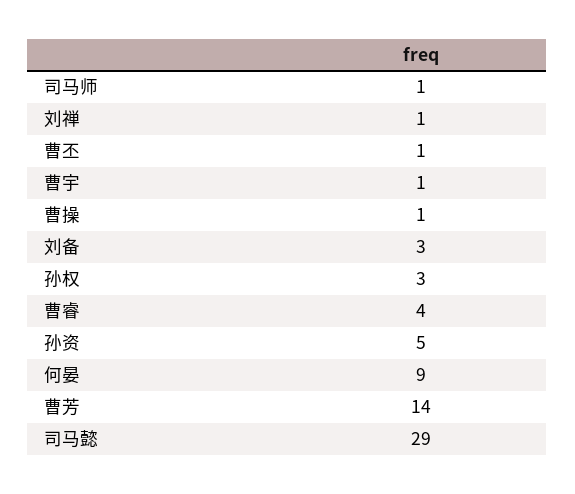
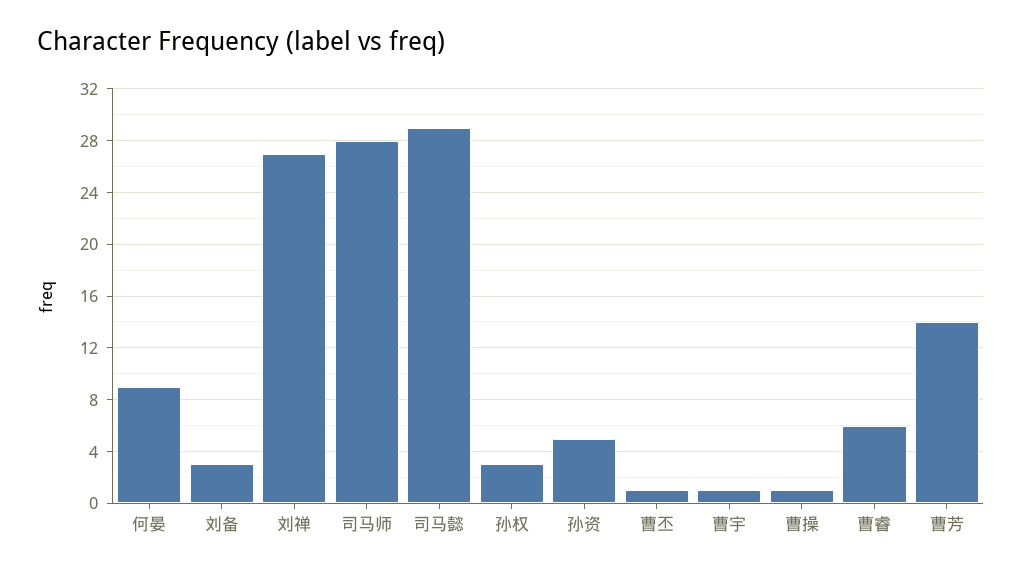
  {
-   "司马师": 1,
+   "司马师": 28,
-   "刘禅": 1,
+   "刘禅": 27,
    "曹丕": 1,
    "曹宇": 1,
    "曹操": 1,
    "刘备": 3,
    "孙权": 3,
-   "曹睿": 4,
+   "曹睿": 6,
    "孙资": 5,
    "何晏": 9,
    "曹芳": 14,
    "司马懿": 29
  }

